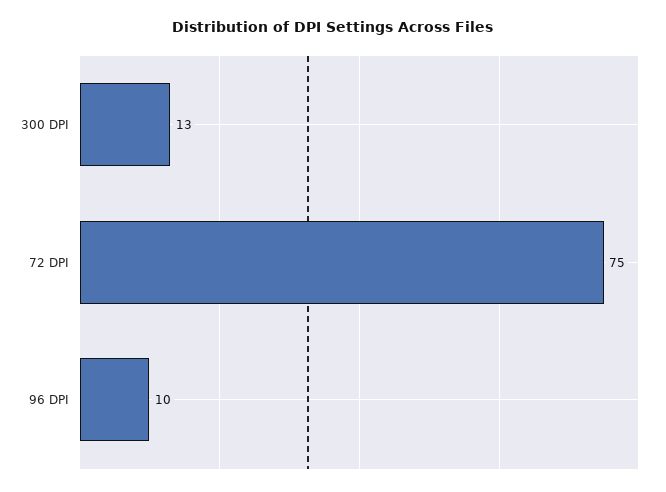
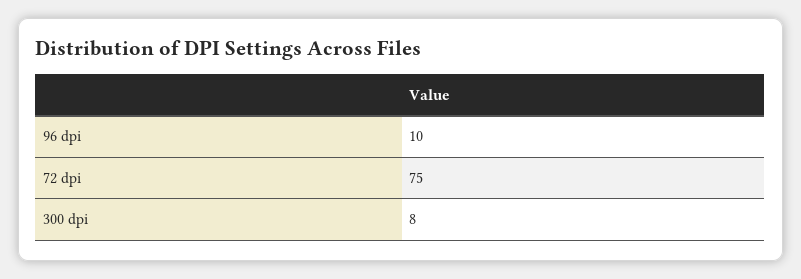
  {
-   "300 DPI": 13,
+   "300 DPI": 8,
    "72 DPI": 75,
    "96 DPI": 10
  }

